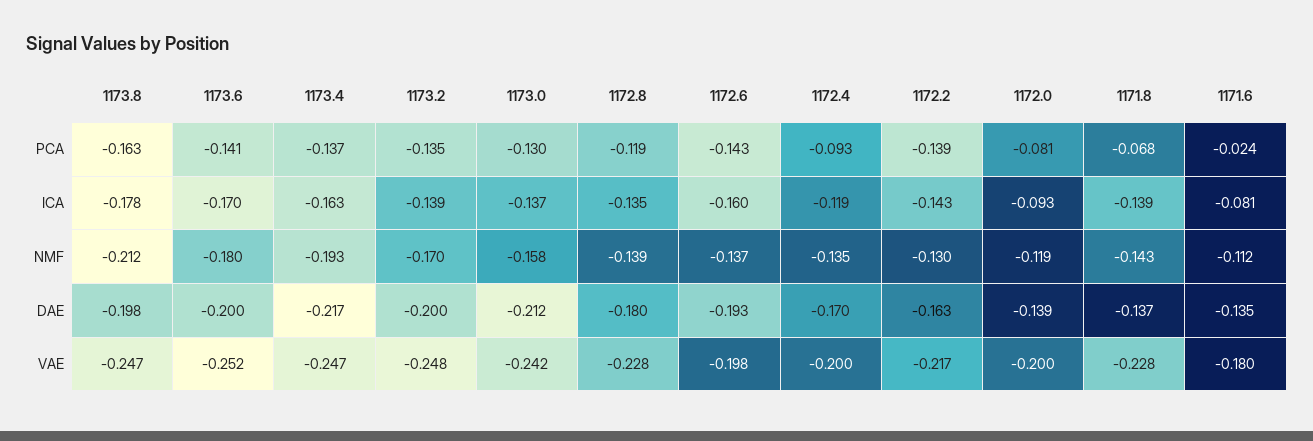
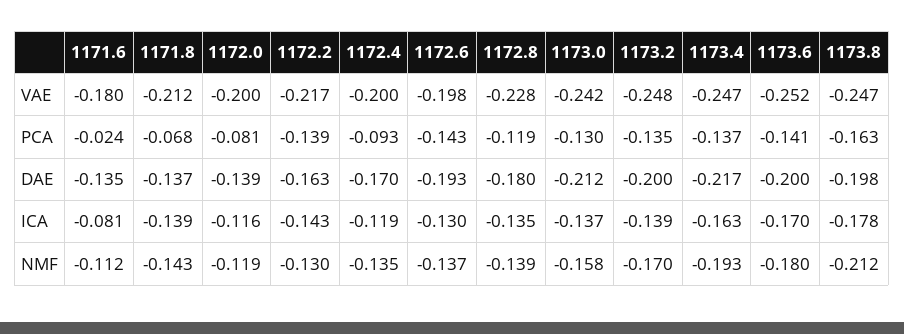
  {
    "1173.8": {
      "PCA": -0.163,
      "ICA": -0.178,
      "NMF": -0.212,
      "DAE": -0.198,
      "VAE": -0.247
    },
    "1173.6": {
      "PCA": -0.141,
      "ICA": -0.17,
      "NMF": -0.18,
      "DAE": -0.2,
      "VAE": -0.252
    },
    "1173.4": {
      "PCA": -0.137,
      "ICA": -0.163,
      "NMF": -0.193,
      "DAE": -0.217,
      "VAE": -0.247
    },
    "1173.2": {
      "PCA": -0.135,
      "ICA": -0.139,
      "NMF": -0.17,
      "DAE": -0.2,
      "VAE": -0.248
    },
    "1173.0": {
      "PCA": -0.13,
      "ICA": -0.137,
      "NMF": -0.158,
      "DAE": -0.212,
      "VAE": -0.242
    },
    "1172.8": {
      "PCA": -0.119,
      "ICA": -0.135,
      "NMF": -0.139,
      "DAE": -0.18,
      "VAE": -0.228
    },
    "1172.6": {
      "PCA": -0.143,
-     "ICA": -0.16,
+     "ICA": -0.13,
      "NMF": -0.137,
      "DAE": -0.193,
      "VAE": -0.198
    },
    "1172.4": {
      "PCA": -0.093,
      "ICA": -0.119,
      "NMF": -0.135,
      "DAE": -0.17,
      "VAE": -0.2
    },
    "1172.2": {
      "PCA": -0.139,
      "ICA": -0.143,
      "NMF": -0.13,
      "DAE": -0.163,
      "VAE": -0.217
    },
    "1172.0": {
      "PCA": -0.081,
-     "ICA": -0.093,
+     "ICA": -0.116,
      "NMF": -0.119,
      "DAE": -0.139,
      "VAE": -0.2
    },
    "1171.8": {
      "PCA": -0.068,
      "ICA": -0.139,
      "NMF": -0.143,
      "DAE": -0.137,
-     "VAE": -0.228
+     "VAE": -0.212
    },
    "1171.6": {
      "PCA": -0.024,
      "ICA": -0.081,
      "NMF": -0.112,
      "DAE": -0.135,
      "VAE": -0.18
    }
  }

